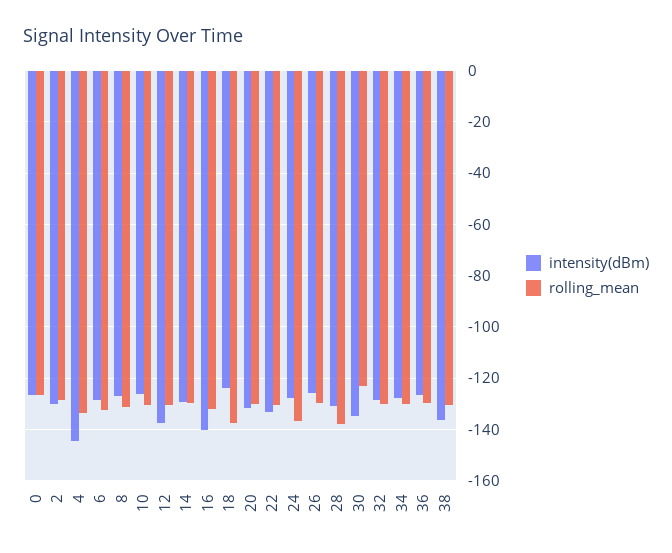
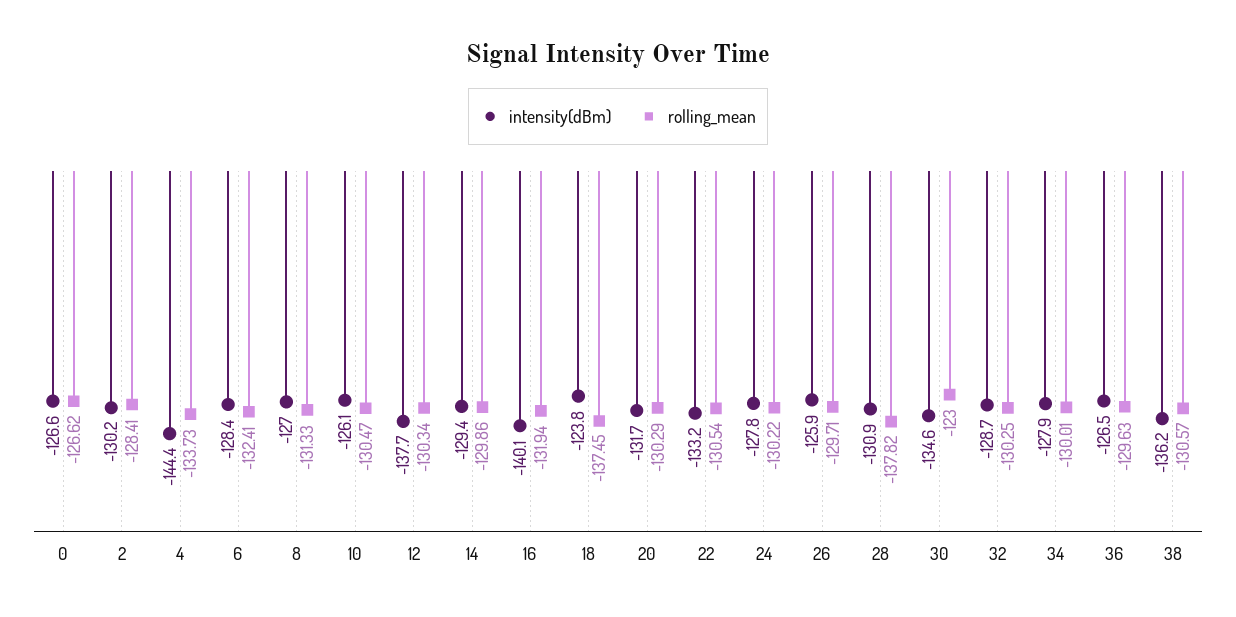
  {
    "intensity(dBm)": {
      "0": -126.6,
      "2": -130.2,
      "4": -144.4,
      "6": -128.4,
      "8": -127,
      "10": -126.1,
      "12": -137.7,
      "14": -129.4,
      "16": -140.1,
      "18": -123.8,
      "20": -131.7,
      "22": -133.2,
      "24": -127.8,
      "26": -125.9,
      "28": -130.9,
      "30": -134.6,
      "32": -128.7,
      "34": -127.9,
      "36": -126.5,
      "38": -136.2
    },
    "rolling_mean": {
      "0": -126.62,
      "2": -128.41,
      "4": -133.73,
      "6": -132.41,
      "8": -131.33,
      "10": -130.47,
      "12": -130.34,
      "14": -129.86,
      "16": -131.94,
      "18": -137.45,
      "20": -130.29,
      "22": -130.54,
-     "24": -137.5,
+     "24": -130.22,
      "26": -129.71,
      "28": -137.82,
      "30": -123,
      "32": -130.25,
      "34": -130.01,
      "36": -129.63,
      "38": -130.57
    }
  }

